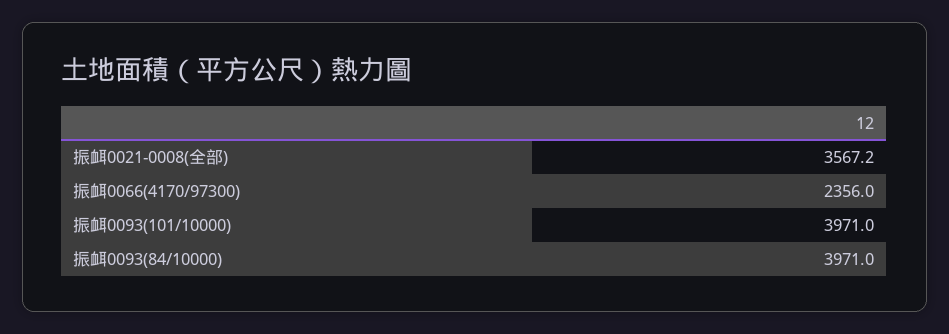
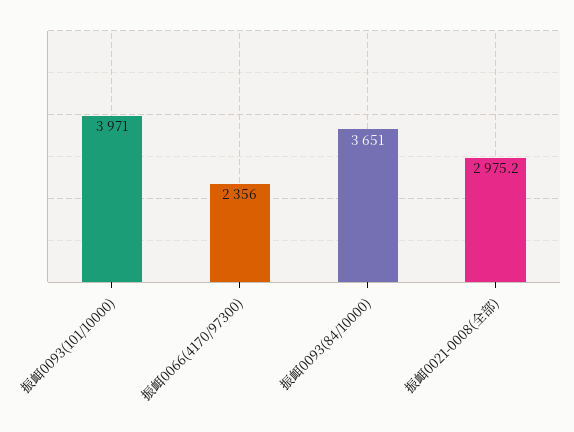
  {
-   "振衈0021-0008(全部)": 3567.2,
+   "振衈0021-0008(全部)": 2975.2,
    "振衈0066(4170/97300)": 2356,
    "振衈0093(101/10000)": 3971,
-   "振衈0093(84/10000)": 3971
+   "振衈0093(84/10000)": 3651
  }

